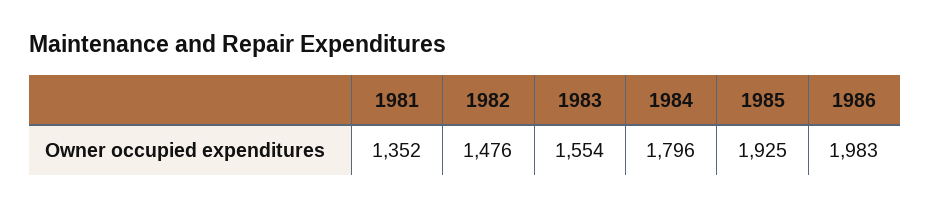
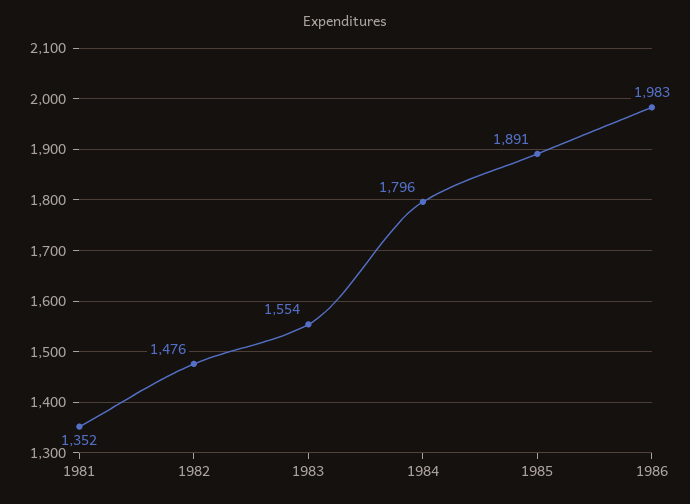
  {
    "1981": 1352,
    "1982": 1476,
    "1983": 1554,
    "1984": 1796,
-   "1985": 1925,
+   "1985": 1891,
    "1986": 1983
  }

